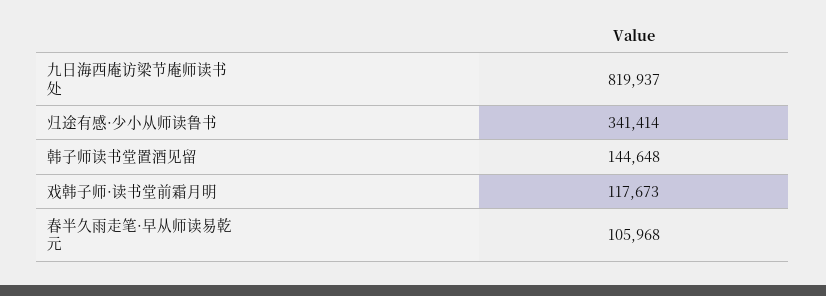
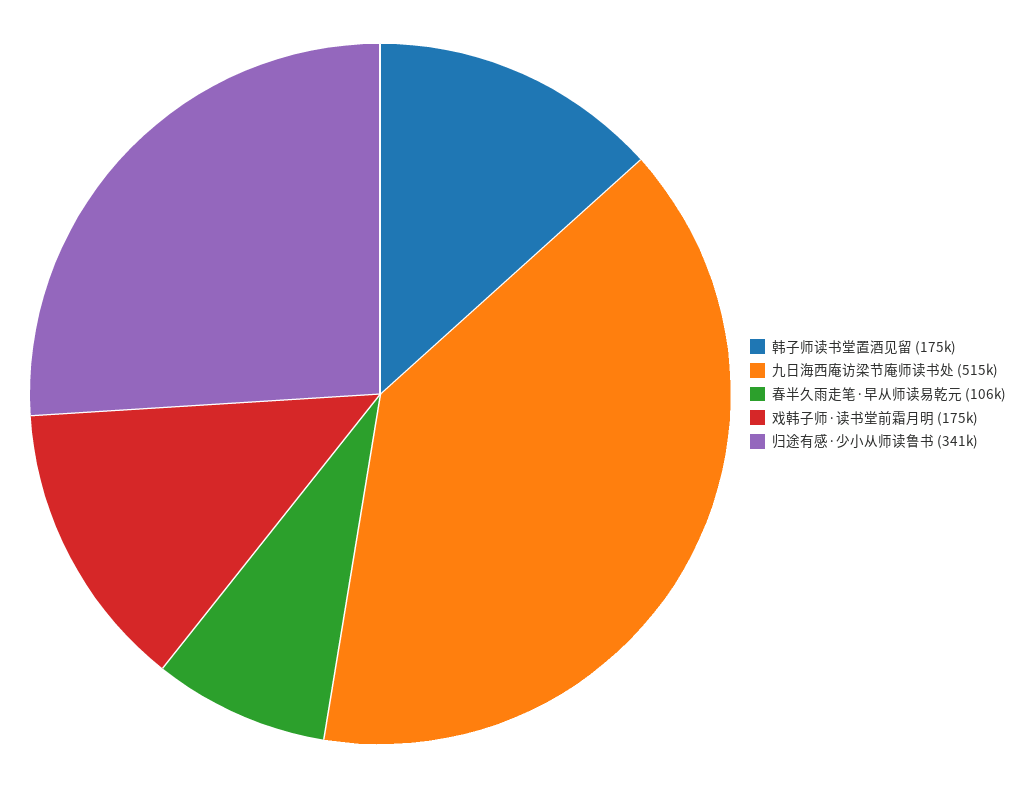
  {
-   "九日海西庵访梁节庵师读书处": 819937,
+   "九日海西庵访梁节庵师读书处": 515000,
    "归途有感·少小从师读鲁书": 341414,
-   "韩子师读书堂置酒见留": 144648,
+   "韩子师读书堂置酒见留": 175000,
-   "戏韩子师·读书堂前霜月明": 117673,
+   "戏韩子师·读书堂前霜月明": 175000,
    "春半久雨走笔·早从师读易乾元": 105968
  }

